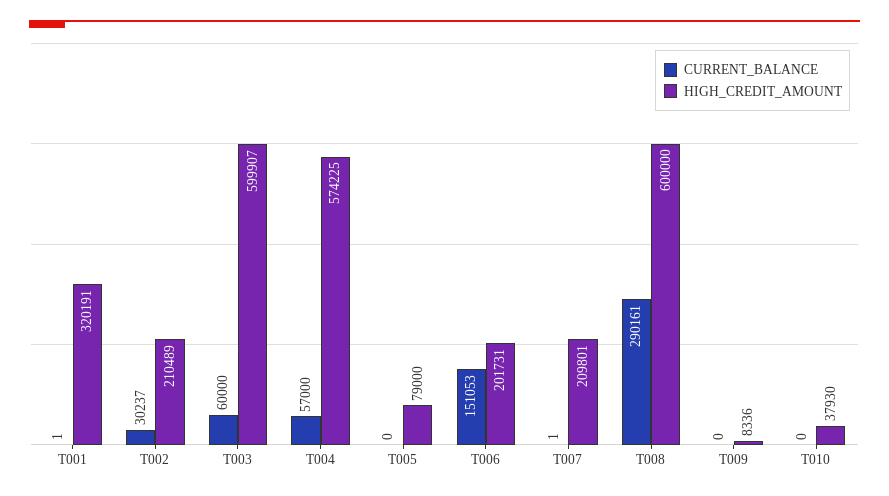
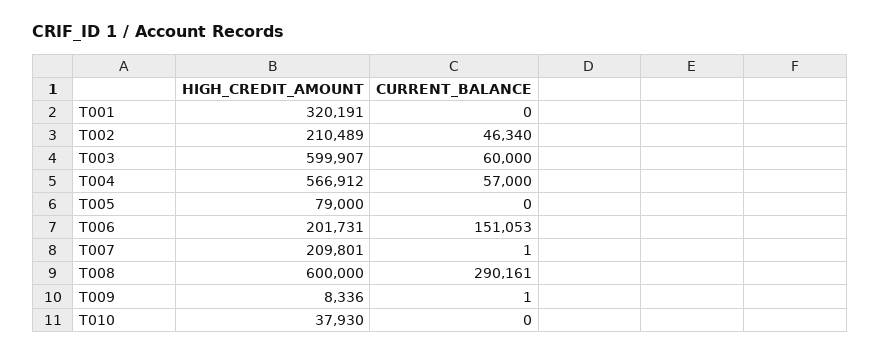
  {
    "CURRENT_BALANCE": {
-     "T001": 1,
+     "T001": 0,
-     "T002": 30237,
+     "T002": 46340,
      "T003": 60000,
      "T004": 57000,
      "T005": 0,
      "T006": 151053,
      "T007": 1,
      "T008": 290161,
-     "T009": 0,
+     "T009": 1,
      "T010": 0
    },
    "HIGH_CREDIT_AMOUNT": {
      "T001": 320191,
      "T002": 210489,
      "T003": 599907,
-     "T004": 574225,
+     "T004": 566912,
      "T005": 79000,
      "T006": 201731,
      "T007": 209801,
      "T008": 600000,
      "T009": 8336,
      "T010": 37930
    }
  }

